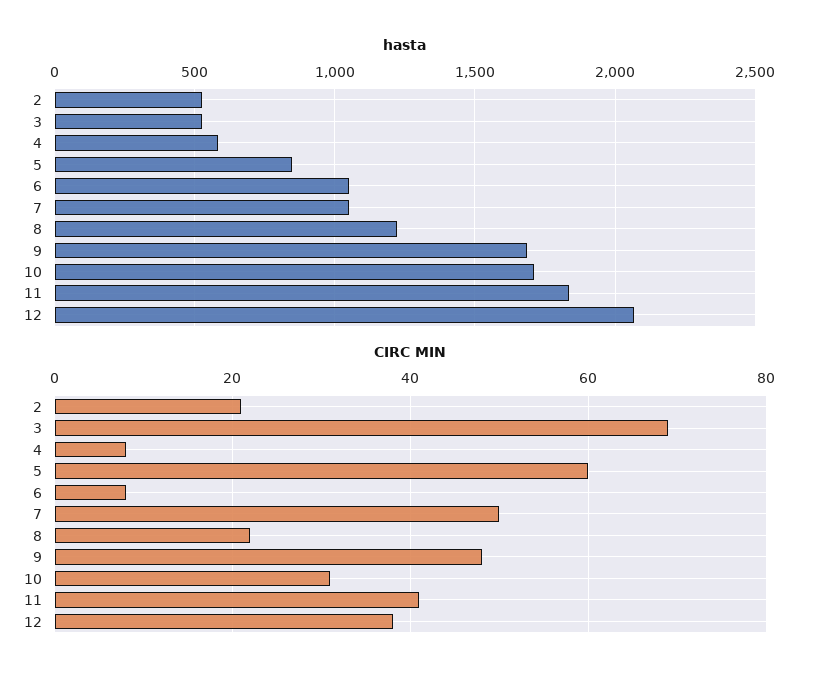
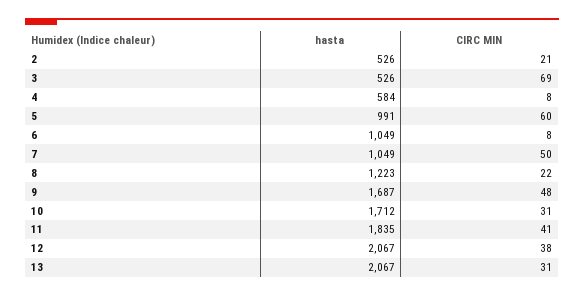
  {
    "hasta": {
      "2": 526,
      "3": 526,
      "4": 584,
-     "5": 850,
+     "5": 991,
      "6": 1049,
      "7": 1049,
      "8": 1223,
      "9": 1687,
      "10": 1712,
      "11": 1835,
-     "12": 2067
+     "12": 2067,
+     "13": 2067
    },
    "CIRC MIN": {
      "2": 21,
      "3": 69,
      "4": 8,
      "5": 60,
      "6": 8,
      "7": 50,
      "8": 22,
      "9": 48,
      "10": 31,
      "11": 41,
-     "12": 38
+     "12": 38,
+     "13": 31
    }
  }

